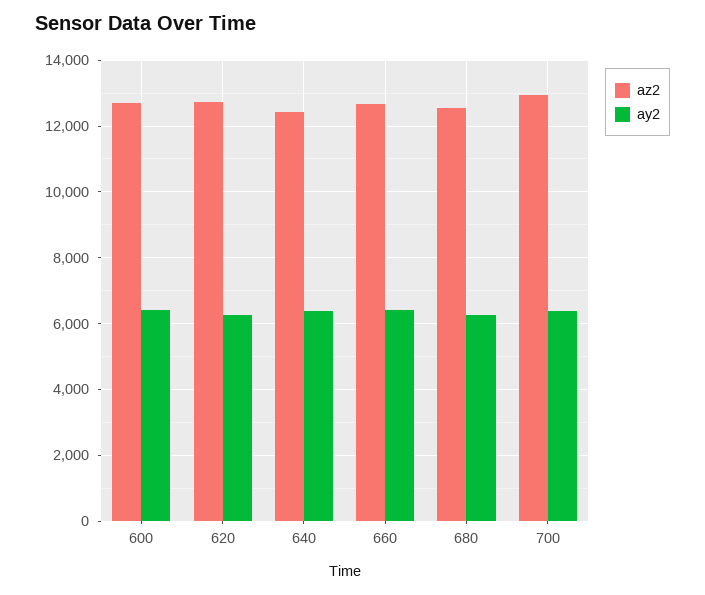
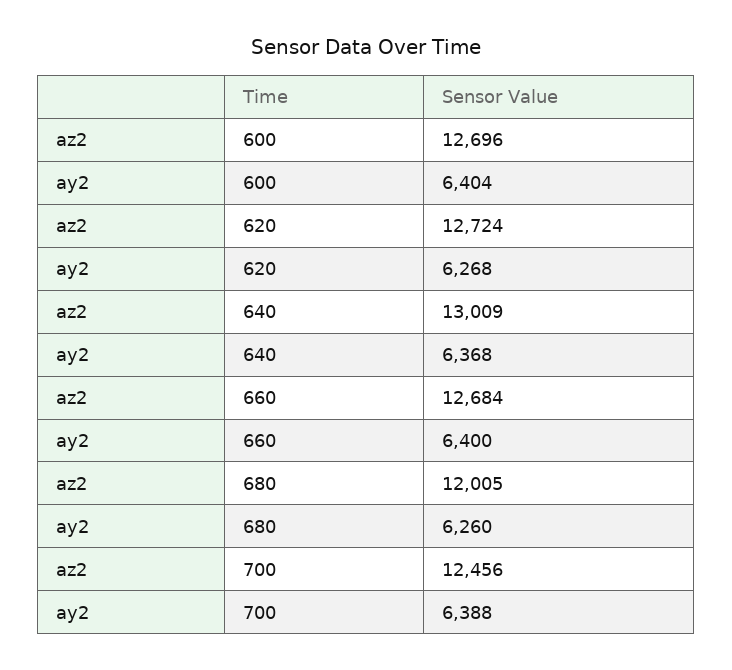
  {
    "az2": {
      "600": 12696,
      "620": 12724,
-     "640": 12400,
+     "640": 13009,
      "660": 12684,
-     "680": 12600,
+     "680": 12005,
-     "700": 13000
+     "700": 12456
    },
    "ay2": {
      "600": 6404,
      "620": 6268,
      "640": 6368,
      "660": 6400,
      "680": 6260,
      "700": 6388
    }
  }

